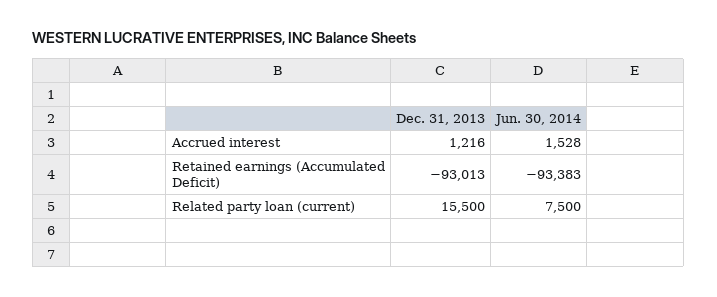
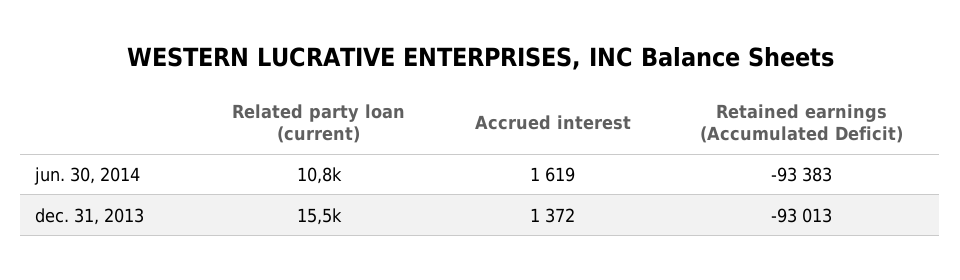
  {
    "Dec. 31, 2013": {
-     "Accrued interest": 1216,
+     "Accrued interest": 1372,
      "Retained earnings (Accumulated Deficit)": -93013,
      "Related party loan (current)": 15500
    },
    "Jun. 30, 2014": {
-     "Accrued interest": 1528,
+     "Accrued interest": 1619,
      "Retained earnings (Accumulated Deficit)": -93383,
-     "Related party loan (current)": 7500
+     "Related party loan (current)": 10800
    }
  }

